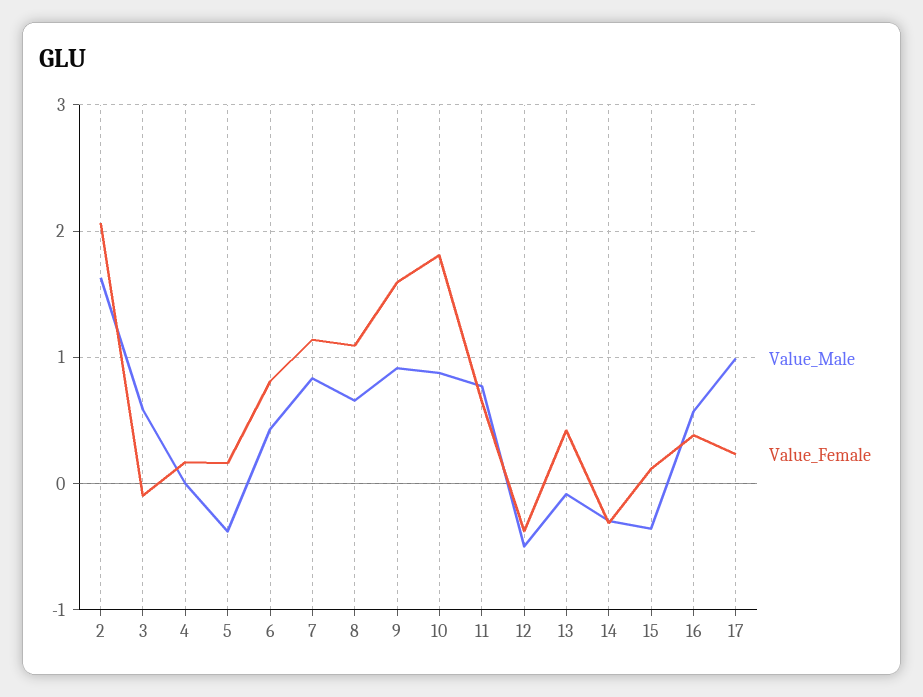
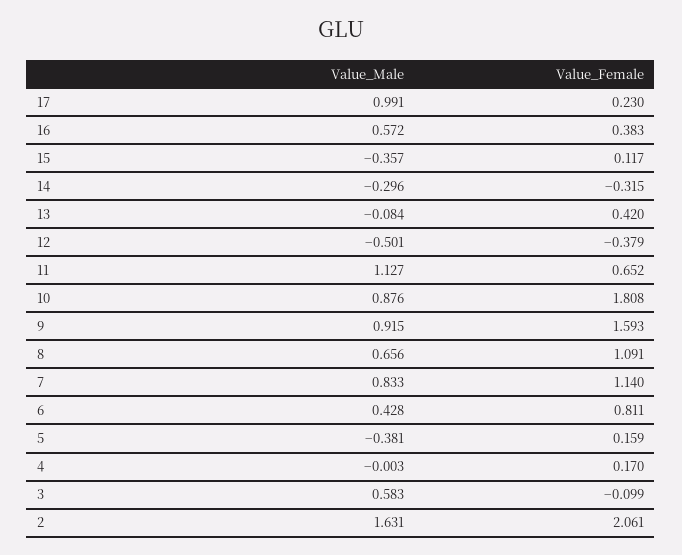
  {
    "Value_Male": {
      "2": 1.631,
      "3": 0.583,
      "4": -0.003,
      "5": -0.381,
      "6": 0.428,
      "7": 0.833,
      "8": 0.656,
      "9": 0.915,
      "10": 0.876,
-     "11": 0.8,
+     "11": 1.127,
      "12": -0.501,
      "13": -0.084,
      "14": -0.296,
      "15": -0.357,
      "16": 0.572,
      "17": 0.991
    },
    "Value_Female": {
      "2": 2.061,
      "3": -0.099,
      "4": 0.17,
      "5": 0.159,
      "6": 0.811,
      "7": 1.14,
      "8": 1.091,
      "9": 1.593,
      "10": 1.808,
      "11": 0.652,
      "12": -0.379,
      "13": 0.42,
      "14": -0.315,
      "15": 0.117,
      "16": 0.383,
      "17": 0.23
    }
  }

